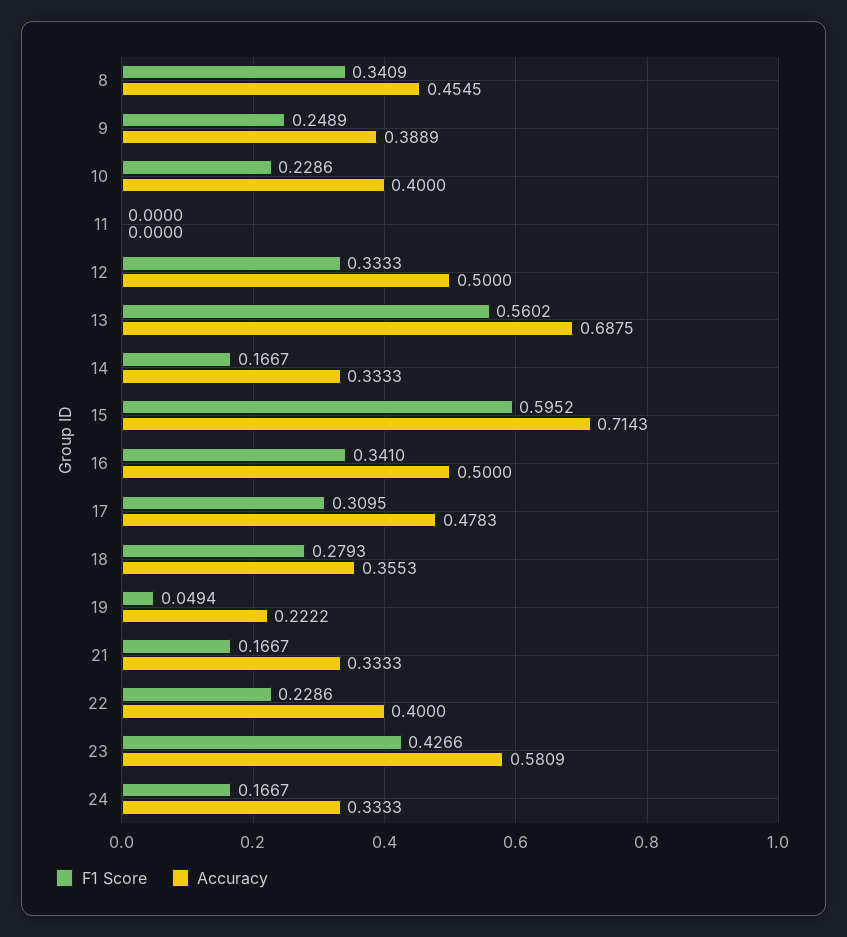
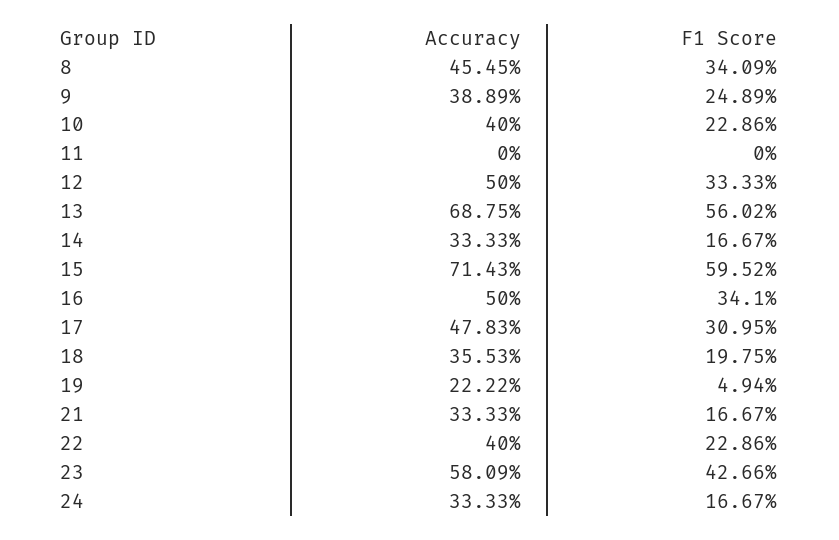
  {
    "F1 Score": {
      "8": 0.3409,
      "9": 0.2489,
      "10": 0.2286,
      "11": 0,
      "12": 0.3333,
      "13": 0.5602,
      "14": 0.1667,
      "15": 0.5952,
      "16": 0.341,
      "17": 0.3095,
-     "18": 0.2793,
+     "18": 0.1975,
      "19": 0.0494,
      "21": 0.1667,
      "22": 0.2286,
      "23": 0.4266,
      "24": 0.1667
    },
    "Accuracy": {
      "8": 0.4545,
      "9": 0.3889,
      "10": 0.4,
      "11": 0,
      "12": 0.5,
      "13": 0.6875,
      "14": 0.3333,
      "15": 0.7143,
      "16": 0.5,
      "17": 0.4783,
      "18": 0.3553,
      "19": 0.2222,
      "21": 0.3333,
      "22": 0.4,
      "23": 0.5809,
      "24": 0.3333
    }
  }

